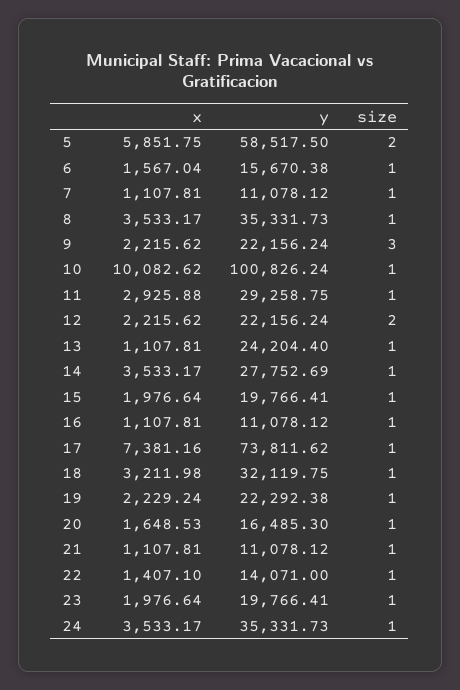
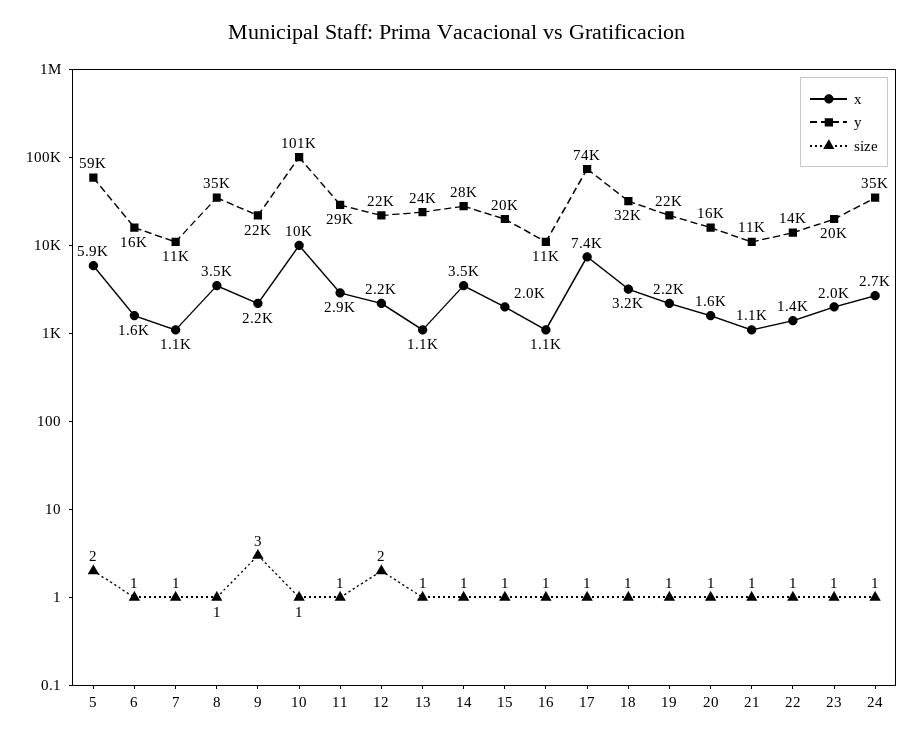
  {
    "x": {
      "5": 5851.75,
      "6": 1567.04,
      "7": 1107.81,
      "8": 3533.17,
      "9": 2215.62,
      "10": 10082.62,
      "11": 2925.88,
      "12": 2215.62,
      "13": 1107.81,
      "14": 3533.17,
      "15": 1976.64,
      "16": 1107.81,
      "17": 7381.16,
      "18": 3211.98,
      "19": 2229.24,
      "20": 1648.53,
      "21": 1107.81,
      "22": 1407.1,
      "23": 1976.64,
-     "24": 3533.17
+     "24": 2700
    },
    "y": {
      "5": 58517.5,
      "6": 15670.38,
      "7": 11078.12,
      "8": 35331.73,
      "9": 22156.24,
      "10": 100826.24,
      "11": 29258.75,
      "12": 22156.24,
      "13": 24204.4,
      "14": 27752.69,
      "15": 19766.41,
      "16": 11078.12,
      "17": 73811.62,
      "18": 32119.75,
      "19": 22292.38,
      "20": 16485.3,
      "21": 11078.12,
      "22": 14071,
      "23": 19766.41,
      "24": 35331.73
    },
    "size": {
      "5": 2,
      "6": 1,
      "7": 1,
      "8": 1,
      "9": 3,
      "10": 1,
      "11": 1,
      "12": 2,
      "13": 1,
      "14": 1,
      "15": 1,
      "16": 1,
      "17": 1,
      "18": 1,
      "19": 1,
      "20": 1,
      "21": 1,
      "22": 1,
      "23": 1,
      "24": 1
    }
  }

